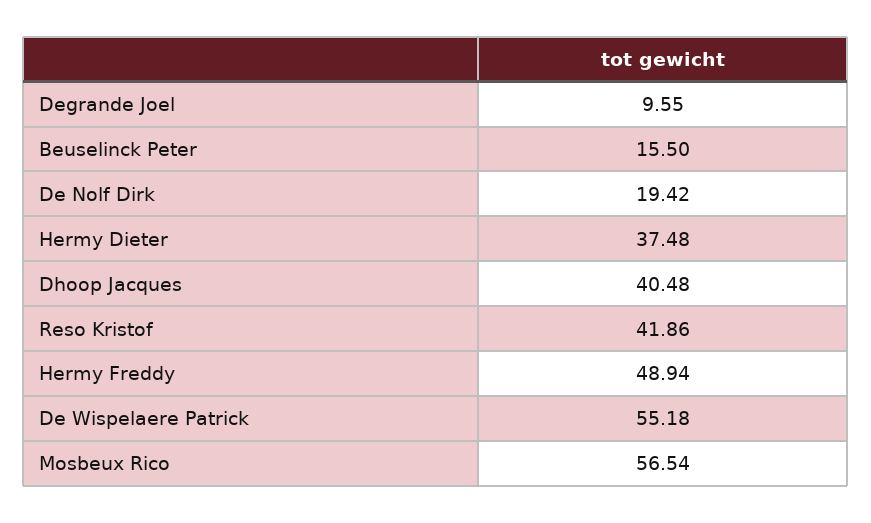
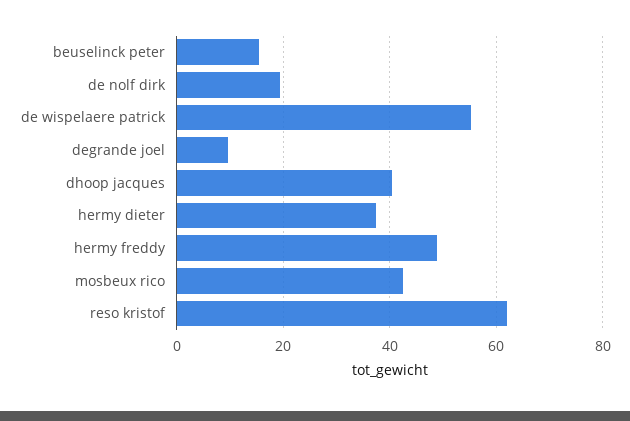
  {
    "Degrande Joel": 9.55,
    "Beuselinck Peter": 15.5,
    "De Nolf Dirk": 19.42,
    "Hermy Dieter": 37.48,
    "Dhoop Jacques": 40.48,
-   "Reso Kristof": 41.86,
+   "Reso Kristof": 62,
    "Hermy Freddy": 48.94,
    "De Wispelaere Patrick": 55.18,
-   "Mosbeux Rico": 56.54
+   "Mosbeux Rico": 42
  }

